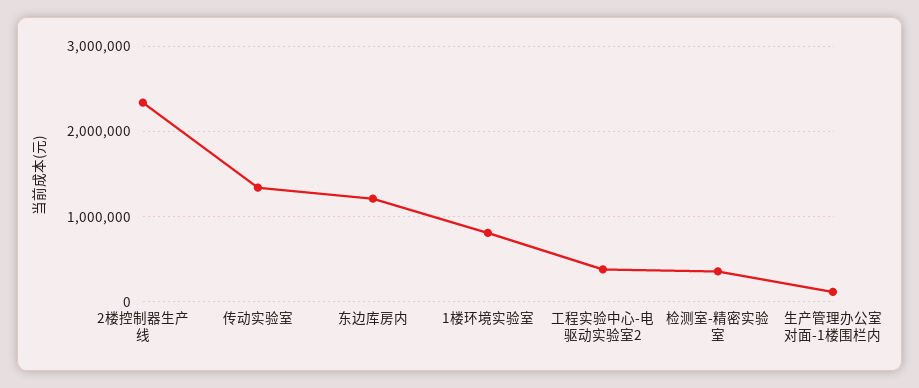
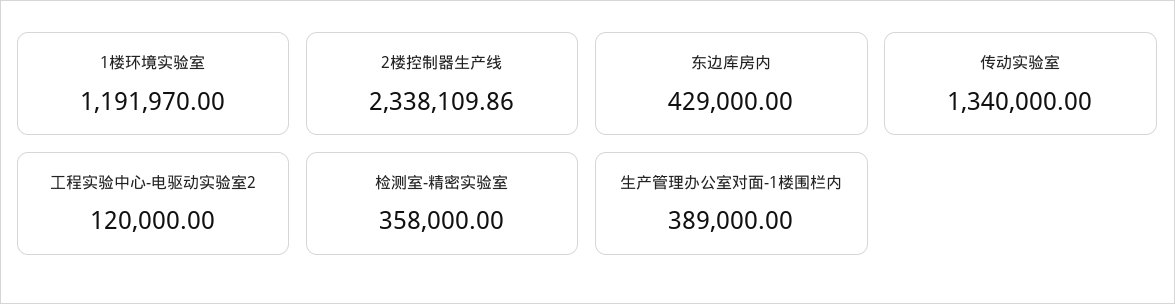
  {
    "2楼控制器生产线": 2338109.86,
    "传动实验室": 1340000,
-   "东边库房内": 1200000,
+   "东边库房内": 429000,
-   "1楼环境实验室": 800000,
+   "1楼环境实验室": 1191970,
-   "工程实验中心-电驱动实验室2": 400000,
+   "工程实验中心-电驱动实验室2": 120000,
    "检测室-精密实验室": 358000,
-   "生产管理办公室对面-1楼围栏内": 100000
+   "生产管理办公室对面-1楼围栏内": 389000
  }

